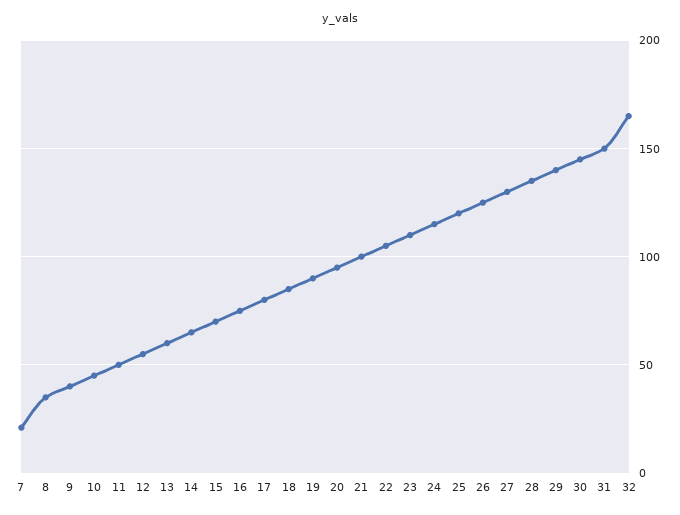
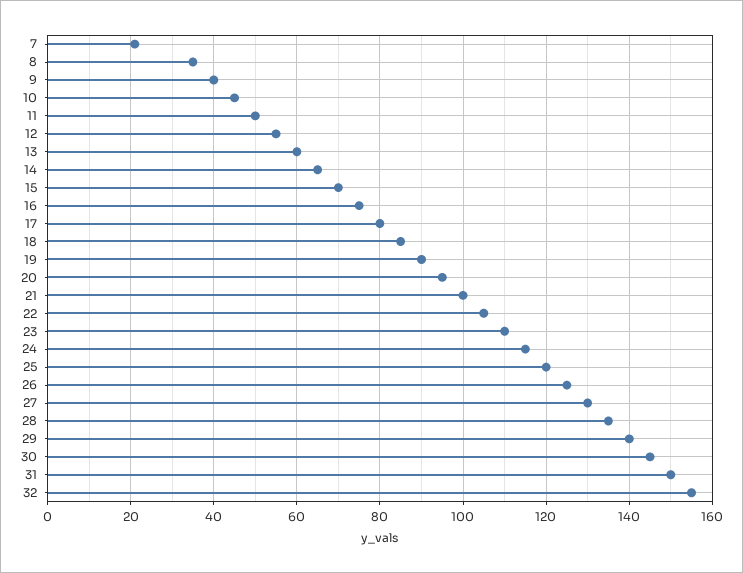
  {
    "7": 20,
    "8": 35,
    "9": 40,
    "10": 45,
    "11": 50,
    "12": 55,
    "13": 60,
    "14": 65,
    "15": 70,
    "16": 75,
    "17": 80,
    "18": 85,
    "19": 90,
    "20": 95,
    "21": 100,
    "22": 105,
    "23": 110,
    "24": 115,
    "25": 120,
    "26": 125,
    "27": 130,
    "28": 135,
    "29": 140,
    "30": 145,
    "31": 150,
-   "32": 165
+   "32": 155
  }

